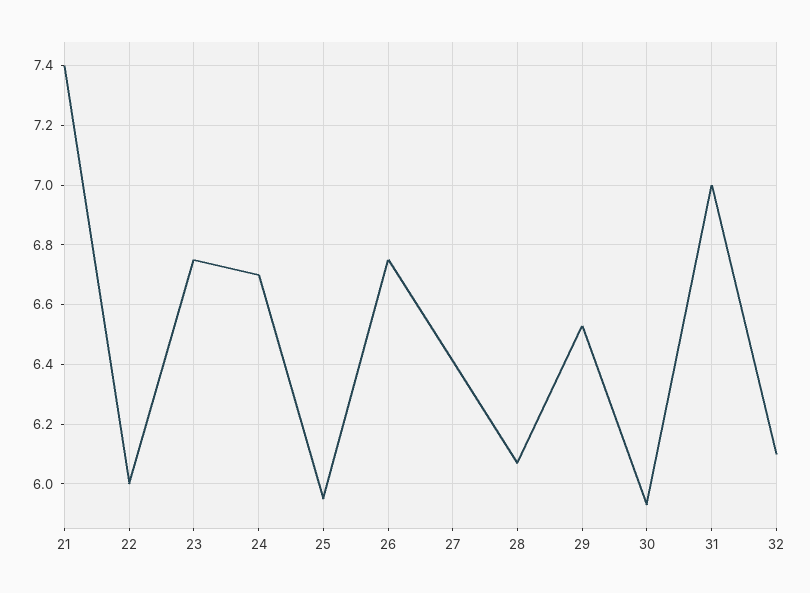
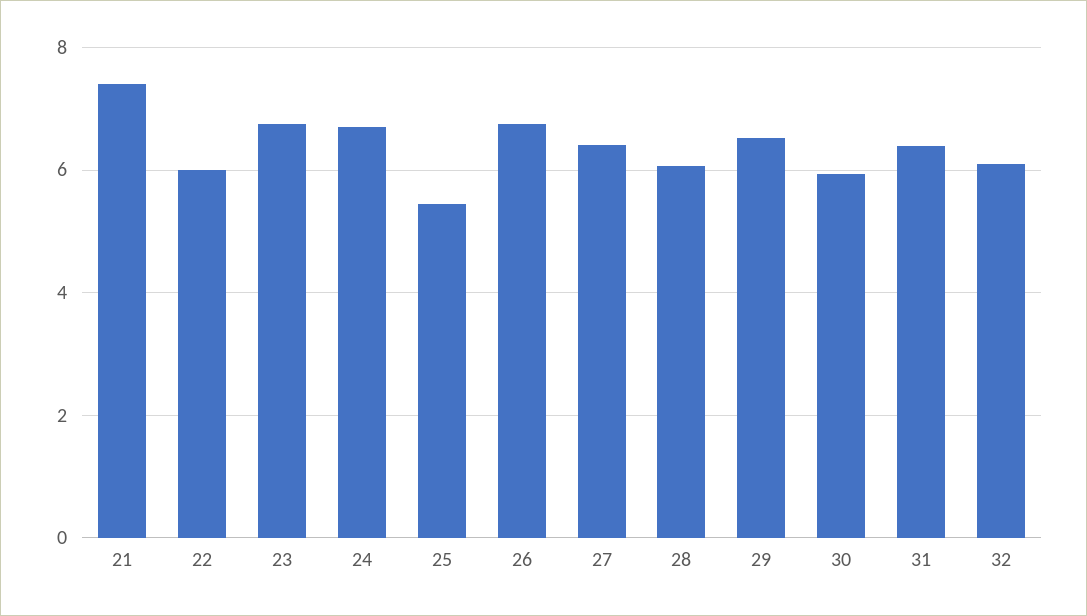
  {
    "21": 7.4,
    "22": 6,
    "23": 6.75,
    "24": 6.7,
-   "25": 5.95,
+   "25": 5.4,
    "26": 6.75,
    "27": 6.4,
    "28": 6.05,
    "29": 6.55,
    "30": 5.95,
-   "31": 7,
+   "31": 6.4,
    "32": 6.1
  }

